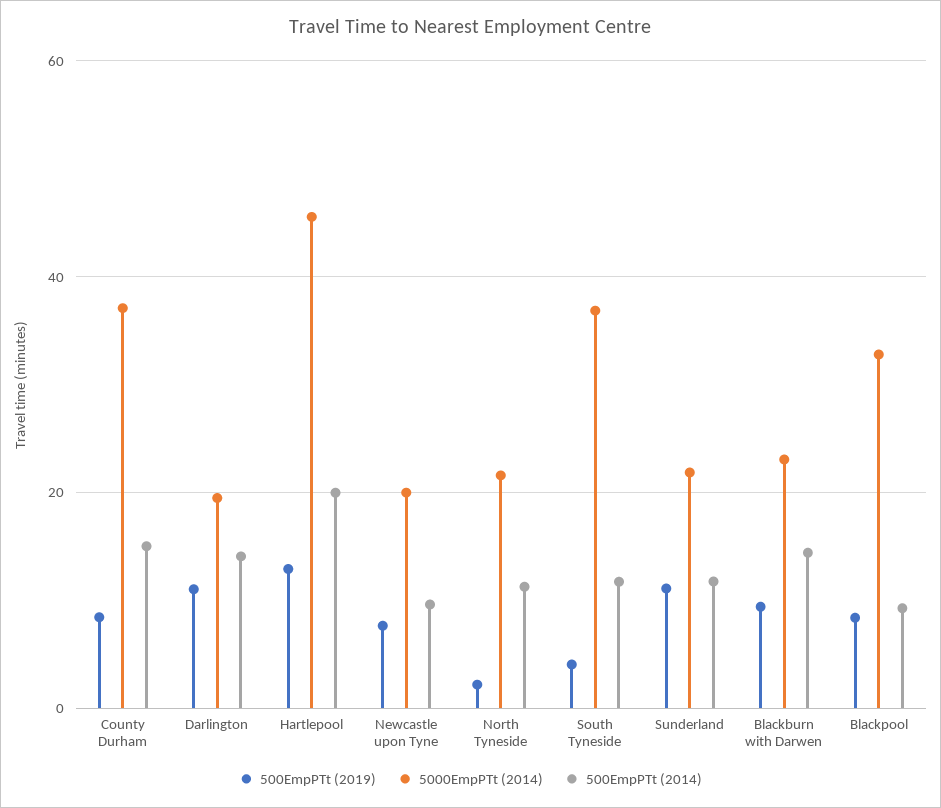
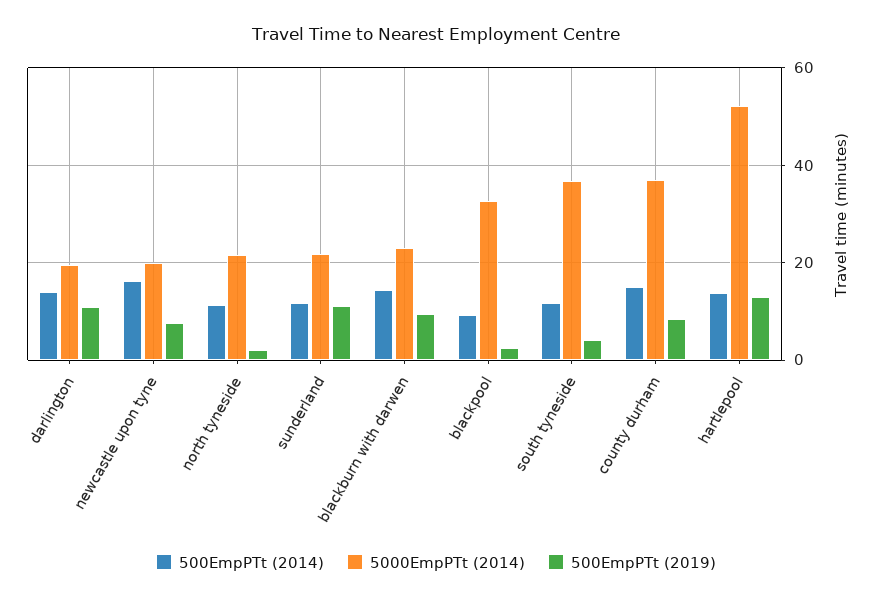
  {
    "500EmpPTt (2019)": {
      "County Durham": 8,
      "Darlington": 12,
      "Hartlepool": 12,
      "Newcastle upon Tyne": 8,
      "North Tyneside": 2,
      "South Tyneside": 4,
      "Sunderland": 12,
      "Blackburn with Darwen": 10,
-     "Blackpool": 8
+     "Blackpool": 2
    },
    "5000EmpPTt (2014)": {
      "County Durham": 38,
      "Darlington": 20,
-     "Hartlepool": 46,
+     "Hartlepool": 52,
      "Newcastle upon Tyne": 20,
      "North Tyneside": 22,
      "South Tyneside": 36,
      "Sunderland": 22,
      "Blackburn with Darwen": 24,
      "Blackpool": 32
    },
    "500EmpPTt (2014)": {
      "County Durham": 16,
      "Darlington": 14,
-     "Hartlepool": 20,
+     "Hartlepool": 14,
-     "Newcastle upon Tyne": 10,
+     "Newcastle upon Tyne": 16,
      "North Tyneside": 12,
      "South Tyneside": 12,
      "Sunderland": 12,
      "Blackburn with Darwen": 14,
      "Blackpool": 10
    }
  }

